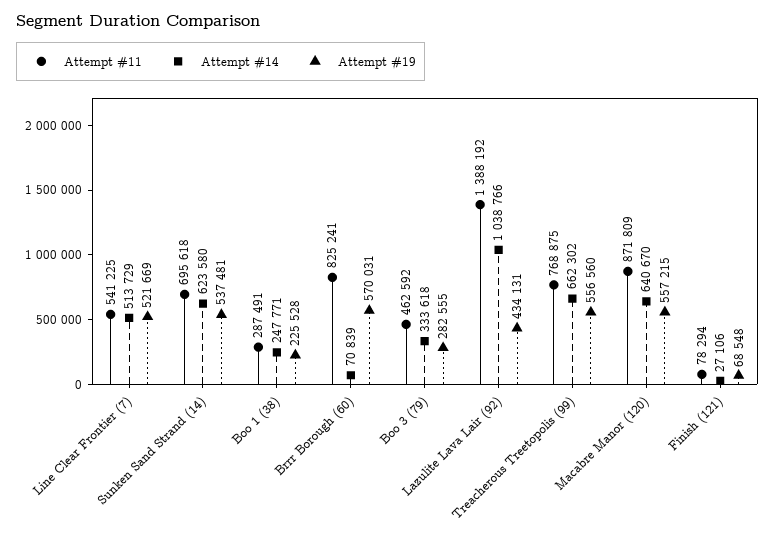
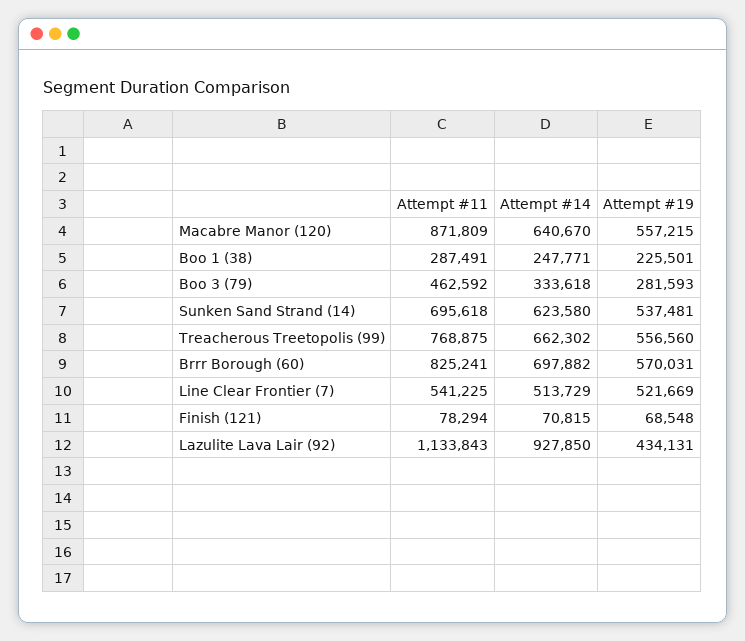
  {
    "Attempt #11": {
      "Line Clear Frontier (7)": 541225,
      "Sunken Sand Strand (14)": 695618,
      "Boo 1 (38)": 287491,
      "Brrr Borough (60)": 825241,
      "Boo 3 (79)": 462592,
-     "Lazulite Lava Lair (92)": 1388192,
+     "Lazulite Lava Lair (92)": 1133843,
      "Treacherous Treetopolis (99)": 768875,
      "Macabre Manor (120)": 871809,
      "Finish (121)": 78294
    },
    "Attempt #14": {
      "Line Clear Frontier (7)": 513729,
      "Sunken Sand Strand (14)": 623580,
      "Boo 1 (38)": 247771,
-     "Brrr Borough (60)": 70839,
+     "Brrr Borough (60)": 697882,
      "Boo 3 (79)": 333618,
-     "Lazulite Lava Lair (92)": 1038766,
+     "Lazulite Lava Lair (92)": 927850,
      "Treacherous Treetopolis (99)": 662302,
      "Macabre Manor (120)": 640670,
-     "Finish (121)": 27106
+     "Finish (121)": 70815
    },
    "Attempt #19": {
      "Line Clear Frontier (7)": 521669,
      "Sunken Sand Strand (14)": 537481,
-     "Boo 1 (38)": 225528,
+     "Boo 1 (38)": 225501,
      "Brrr Borough (60)": 570031,
-     "Boo 3 (79)": 282555,
+     "Boo 3 (79)": 281593,
      "Lazulite Lava Lair (92)": 434131,
      "Treacherous Treetopolis (99)": 556560,
      "Macabre Manor (120)": 557215,
      "Finish (121)": 68548
    }
  }

